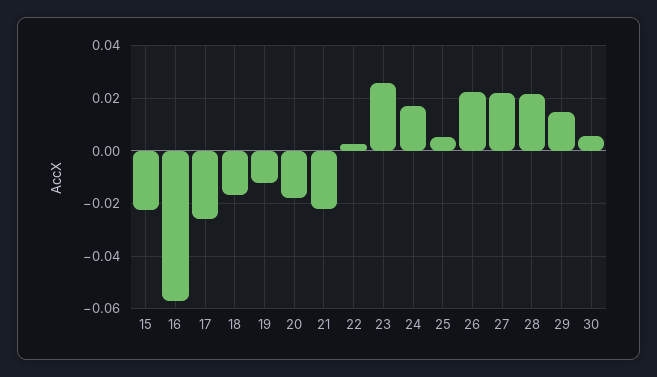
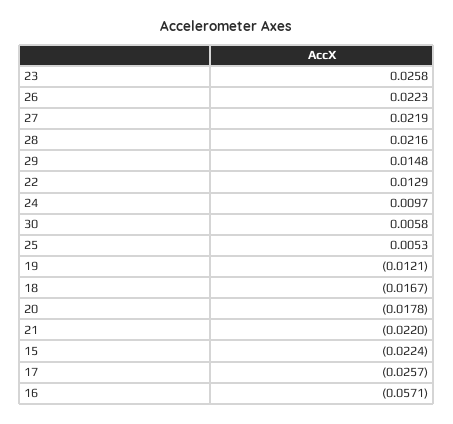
  {
    "15": -0.0224,
    "16": -0.0571,
    "17": -0.0257,
    "18": -0.0167,
    "19": -0.0121,
    "20": -0.0178,
    "21": -0.022,
-   "22": 0.0025,
+   "22": 0.0129,
    "23": 0.0258,
-   "24": 0.0175,
+   "24": 0.0097,
    "25": 0.0053,
    "26": 0.0223,
    "27": 0.0219,
    "28": 0.0216,
    "29": 0.0148,
    "30": 0.0058
  }

